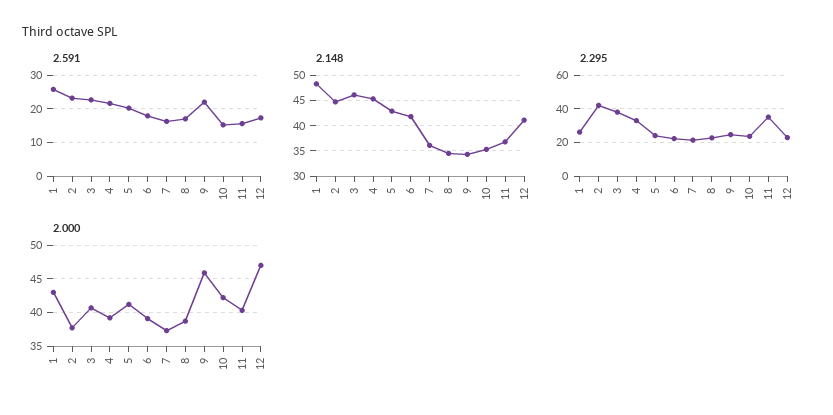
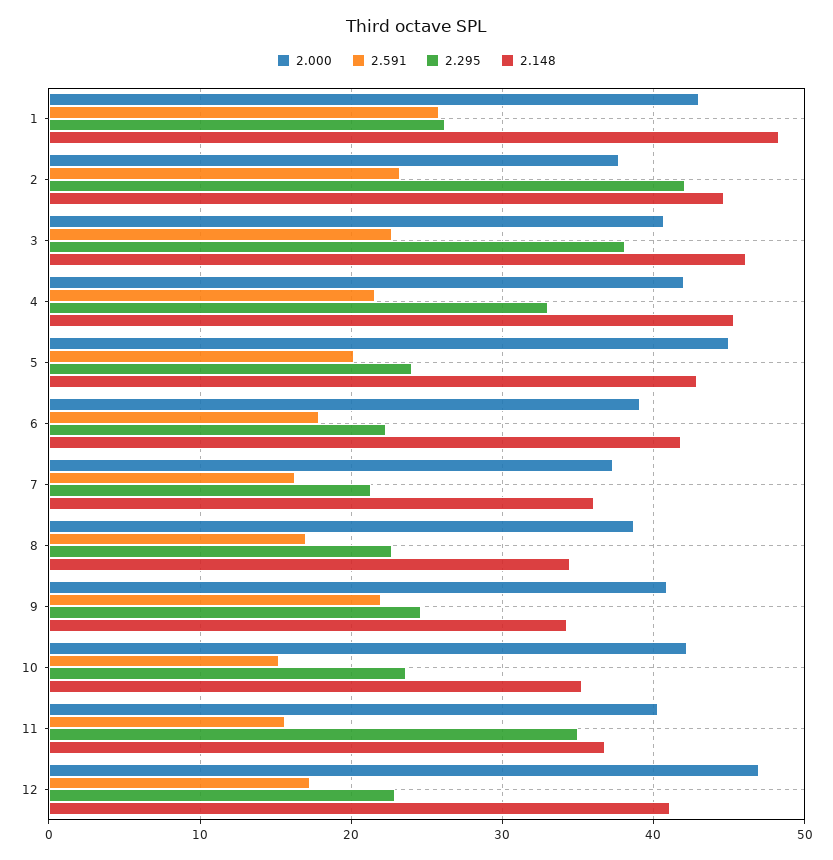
  {
    "2.591": {
      "1": 26,
      "2": 23,
      "3": 23,
      "4": 22,
      "5": 20,
      "6": 18,
      "7": 16,
      "8": 17,
      "9": 22,
      "10": 15,
      "11": 16,
      "12": 17
    },
    "2.148": {
      "1": 48,
      "2": 45,
      "3": 46,
      "4": 45,
      "5": 43,
      "6": 42,
      "7": 36,
      "8": 35,
      "9": 34,
      "10": 35,
      "11": 37,
      "12": 41
    },
    "2.295": {
      "1": 26,
      "2": 42,
      "3": 38,
      "4": 33,
      "5": 24,
      "6": 22,
      "7": 21,
      "8": 23,
      "9": 25,
      "10": 24,
      "11": 35,
      "12": 23
    },
    "2.000": {
      "1": 43,
      "2": 38,
      "3": 41,
-     "4": 39,
+     "4": 42,
-     "5": 41,
+     "5": 45,
      "6": 39,
      "7": 37,
      "8": 39,
-     "9": 46,
+     "9": 41,
      "10": 42,
      "11": 40,
      "12": 47
    }
  }

